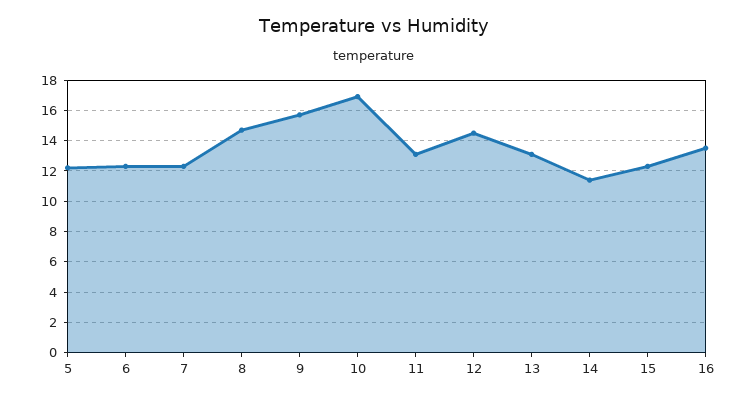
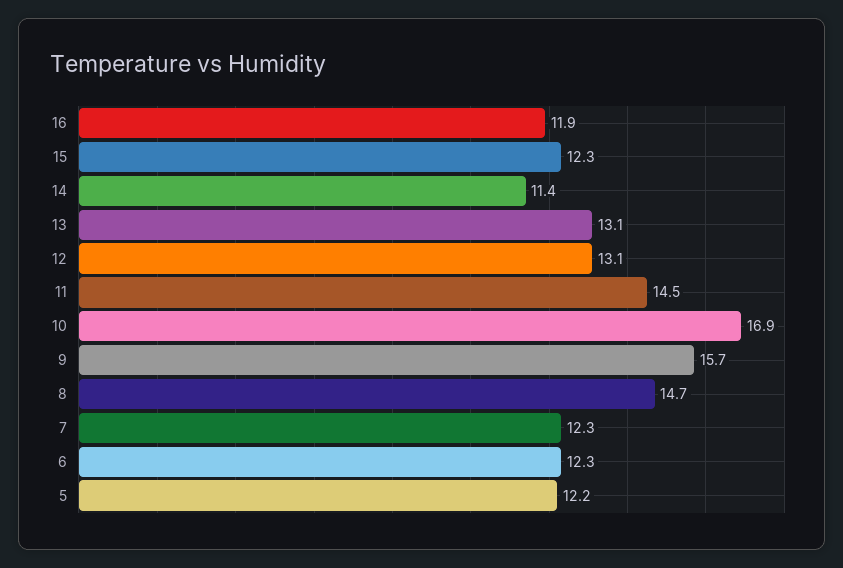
  {
    "5": 12.2,
    "6": 12.3,
    "7": 12.3,
    "8": 14.7,
    "9": 15.7,
    "10": 16.9,
-   "11": 13,
+   "11": 14.5,
-   "12": 14.5,
+   "12": 13.1,
    "13": 13.1,
    "14": 11.4,
    "15": 12.3,
-   "16": 13.5
+   "16": 11.9
  }

